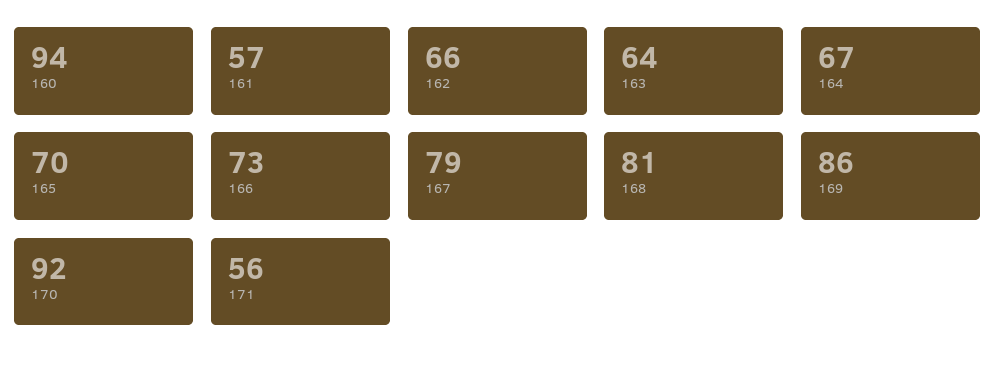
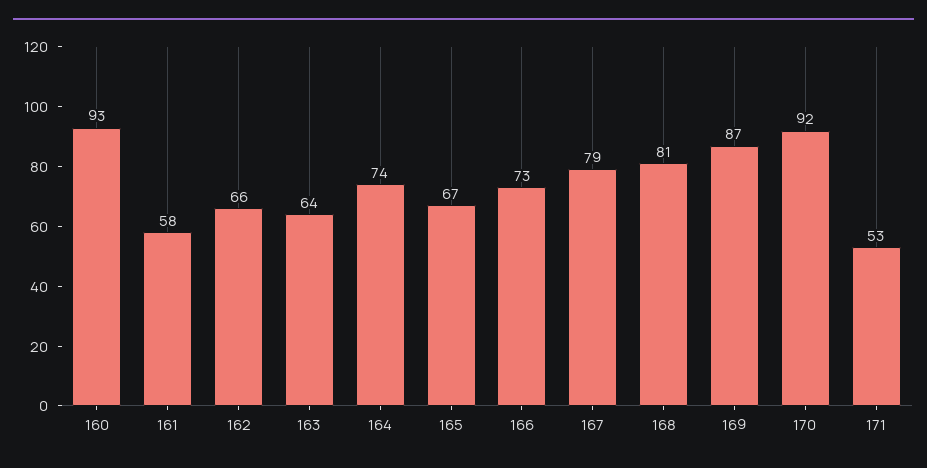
  {
-   "160": 94,
+   "160": 93,
-   "161": 57,
+   "161": 58,
    "162": 66,
    "163": 64,
-   "164": 67,
+   "164": 74,
-   "165": 70,
+   "165": 67,
    "166": 73,
    "167": 79,
    "168": 81,
-   "169": 86,
+   "169": 87,
    "170": 92,
-   "171": 56
+   "171": 53
  }

